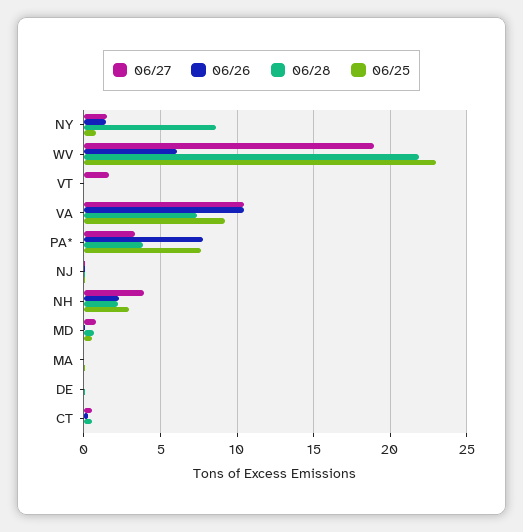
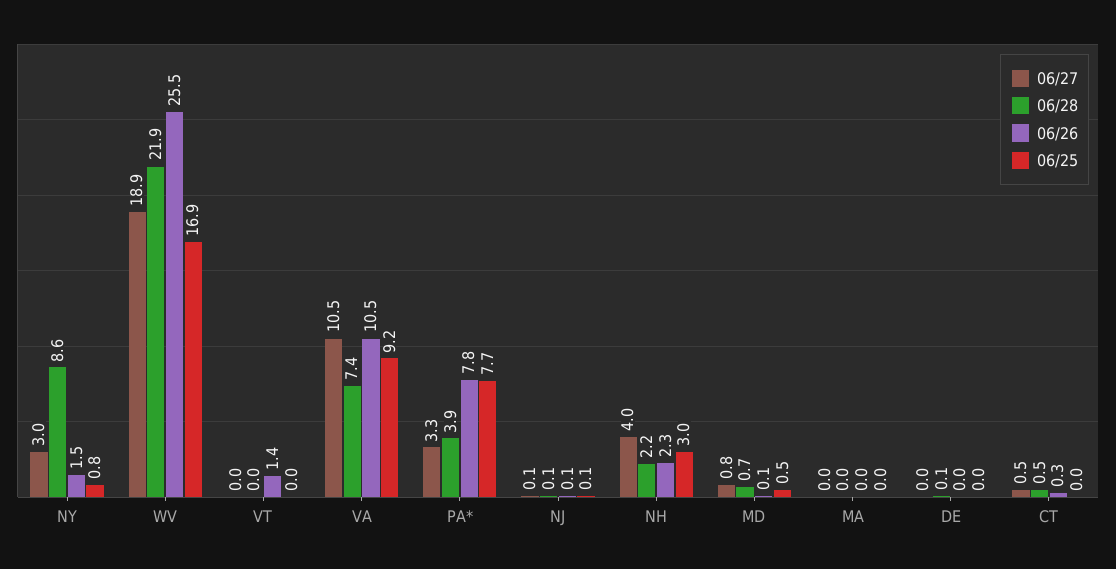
  {
    "06/27": {
-     "NY": 1.5,
+     "NY": 3,
      "WV": 18.9,
-     "VT": 1.5,
+     "VT": 0,
      "VA": 10.5,
      "PA*": 3.3,
      "NJ": 0.1,
      "NH": 4,
      "MD": 0.8,
      "MA": 0,
      "DE": 0,
      "CT": 0.5
    },
    "06/26": {
      "NY": 1.5,
-     "WV": 6,
+     "WV": 25.5,
-     "VT": 0,
+     "VT": 1.4,
      "VA": 10.5,
      "PA*": 7.8,
      "NJ": 0.1,
      "NH": 2.3,
      "MD": 0.1,
      "MA": 0,
      "DE": 0,
      "CT": 0.3
    },
    "06/28": {
      "NY": 8.6,
      "WV": 21.9,
      "VT": 0,
      "VA": 7.4,
      "PA*": 3.9,
      "NJ": 0.1,
      "NH": 2.2,
      "MD": 0.7,
      "MA": 0,
      "DE": 0.1,
      "CT": 0.5
    },
    "06/25": {
      "NY": 0.8,
-     "WV": 23,
+     "WV": 16.9,
      "VT": 0,
      "VA": 9.2,
      "PA*": 7.7,
      "NJ": 0.1,
      "NH": 3,
      "MD": 0.5,
      "MA": 0,
      "DE": 0,
      "CT": 0
    }
  }

